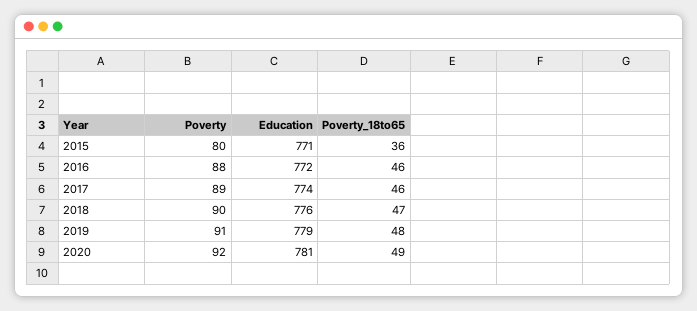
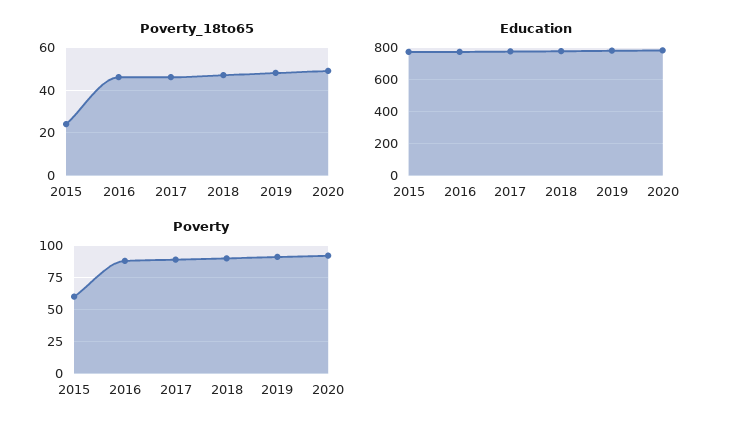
  {
    "Poverty": {
-     "2015": 80,
+     "2015": 60,
      "2016": 88,
      "2017": 89,
      "2018": 90,
      "2019": 91,
      "2020": 92
    },
    "Education": {
      "2015": 771,
      "2016": 772,
      "2017": 774,
      "2018": 776,
      "2019": 779,
      "2020": 781
    },
    "Poverty_18to65": {
-     "2015": 36,
+     "2015": 25,
      "2016": 46,
      "2017": 46,
      "2018": 47,
      "2019": 48,
      "2020": 49
    }
  }

